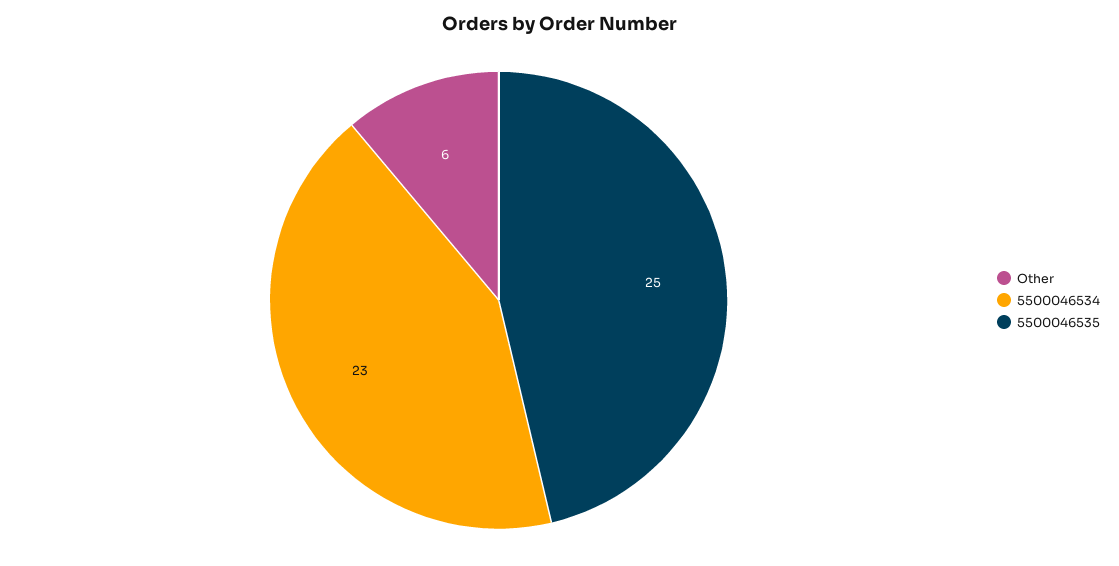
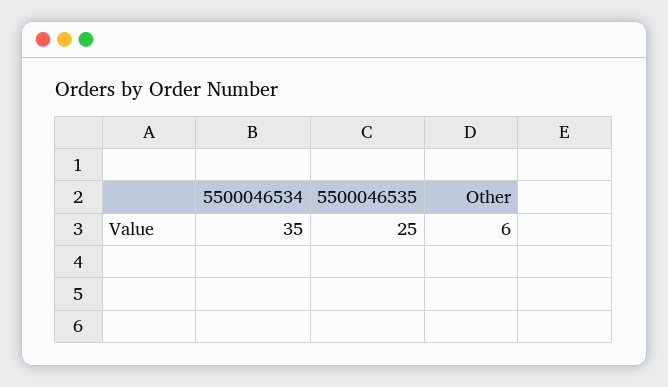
  {
    "Other": 6,
-   "5500046534": 23,
+   "5500046534": 35,
    "5500046535": 25
  }

